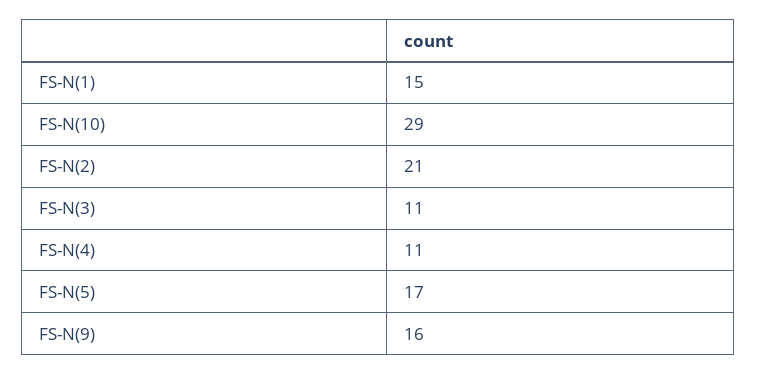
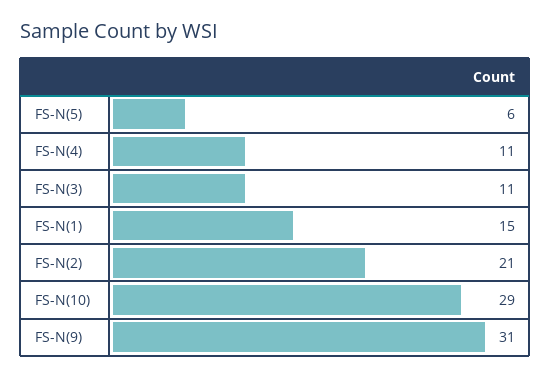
  {
    "FS-N(1)": 15,
    "FS-N(10)": 29,
    "FS-N(2)": 21,
    "FS-N(3)": 11,
    "FS-N(4)": 11,
-   "FS-N(5)": 17,
+   "FS-N(5)": 6,
-   "FS-N(9)": 16
+   "FS-N(9)": 31
  }

